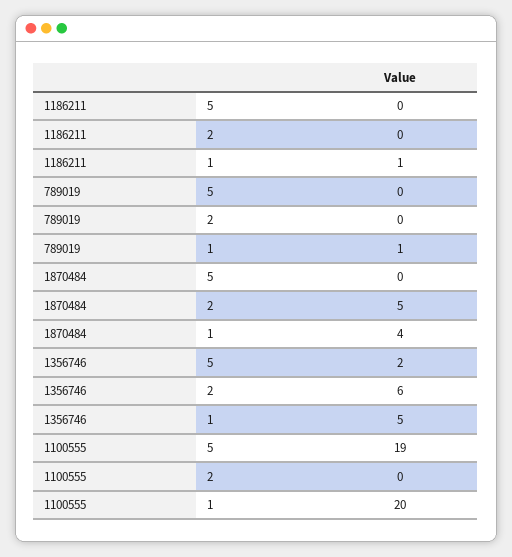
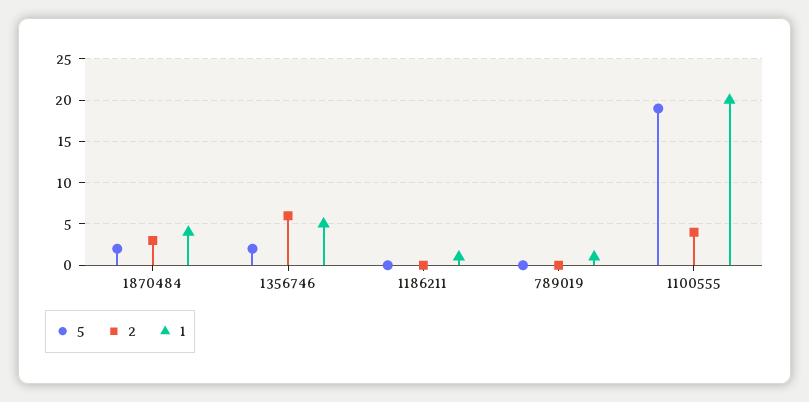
  {
    "5": {
      "1186211": 0,
      "789019": 0,
-     "1870484": 0,
+     "1870484": 2,
      "1356746": 2,
      "1100555": 19
    },
    "2": {
      "1186211": 0,
      "789019": 0,
-     "1870484": 5,
+     "1870484": 3,
      "1356746": 6,
-     "1100555": 0
+     "1100555": 4
    },
    "1": {
      "1186211": 1,
      "789019": 1,
      "1870484": 4,
      "1356746": 5,
      "1100555": 20
    }
  }

